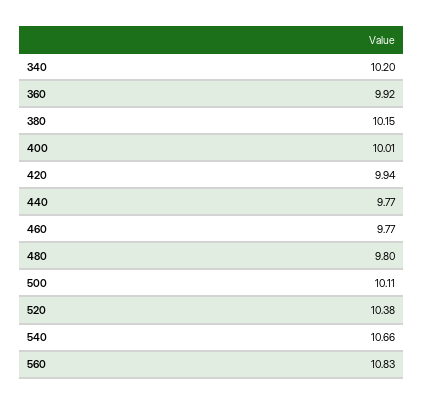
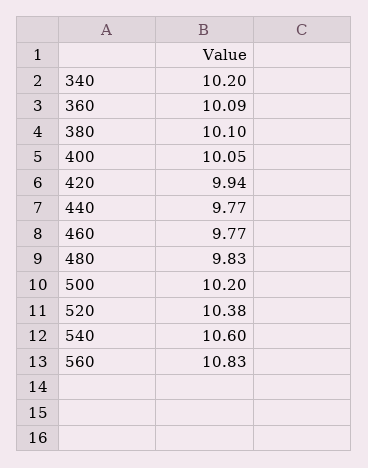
  {
    "340": 10.2,
-   "360": 9.92,
+   "360": 10.09,
-   "380": 10.15,
+   "380": 10.1,
-   "400": 10.01,
+   "400": 10.05,
    "420": 9.94,
    "440": 9.77,
    "460": 9.77,
-   "480": 9.8,
+   "480": 9.83,
-   "500": 10.11,
+   "500": 10.2,
    "520": 10.38,
-   "540": 10.66,
+   "540": 10.6,
    "560": 10.83
  }

